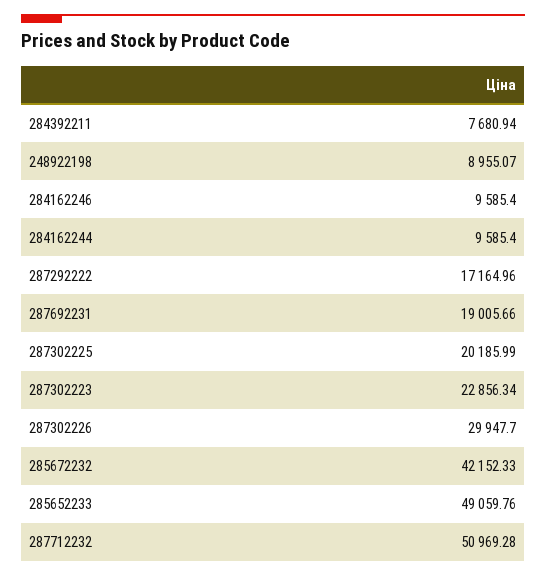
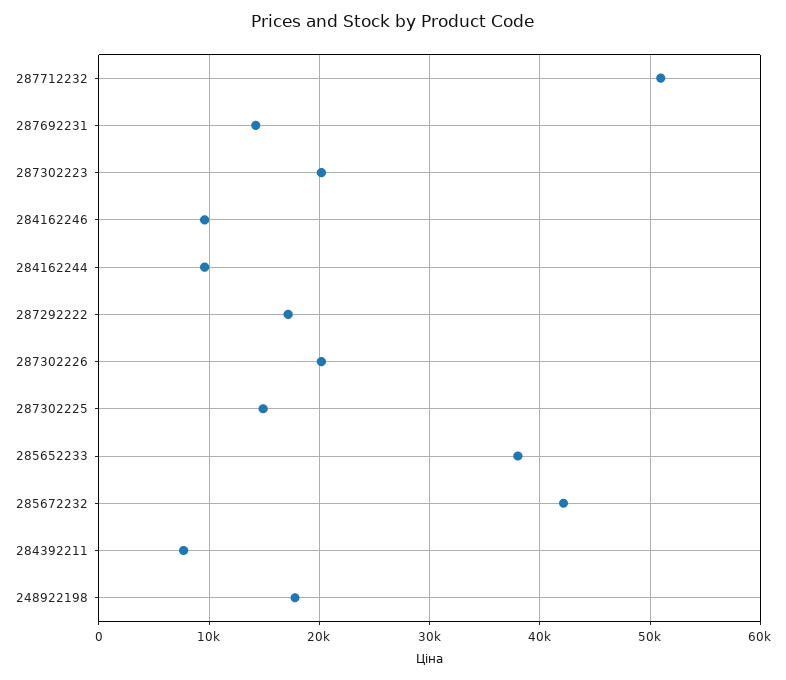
  {
    "284392211": 7680.94,
-   "248922198": 8955.07,
+   "248922198": 18000,
    "284162246": 9585.4,
    "284162244": 9585.4,
    "287292222": 17164.96,
-   "287692231": 19005.66,
+   "287692231": 14000,
-   "287302225": 20185.99,
+   "287302225": 15000,
-   "287302223": 22856.34,
+   "287302223": 20000,
-   "287302226": 29947.7,
+   "287302226": 20000,
    "285672232": 42152.33,
-   "285652233": 49059.76,
+   "285652233": 38000,
    "287712232": 50969.28
  }

